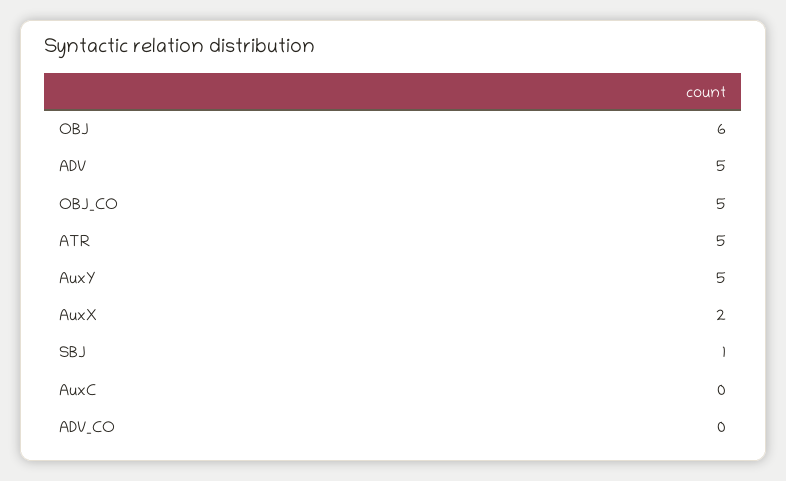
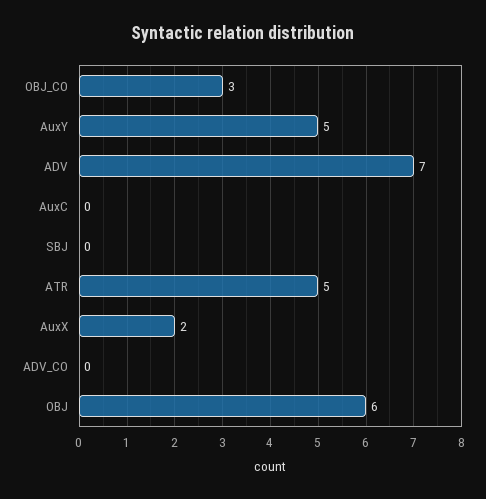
  {
    "OBJ": 6,
-   "ADV": 5,
+   "ADV": 7,
-   "OBJ_CO": 5,
+   "OBJ_CO": 3,
    "ATR": 5,
    "AuxY": 5,
    "AuxX": 2,
-   "SBJ": 1,
+   "SBJ": 0,
    "AuxC": 0,
    "ADV_CO": 0
  }

